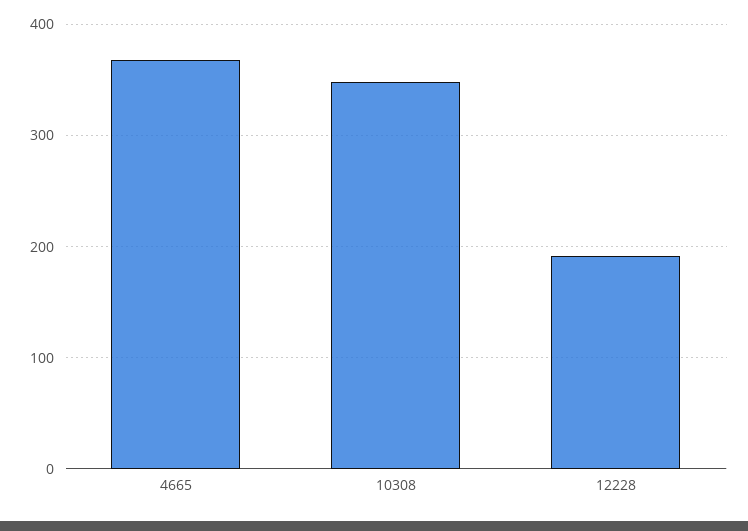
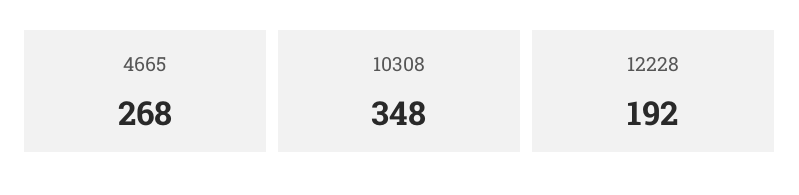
  {
-   "4665": 370,
+   "4665": 268,
    "10308": 348,
    "12228": 192
  }

